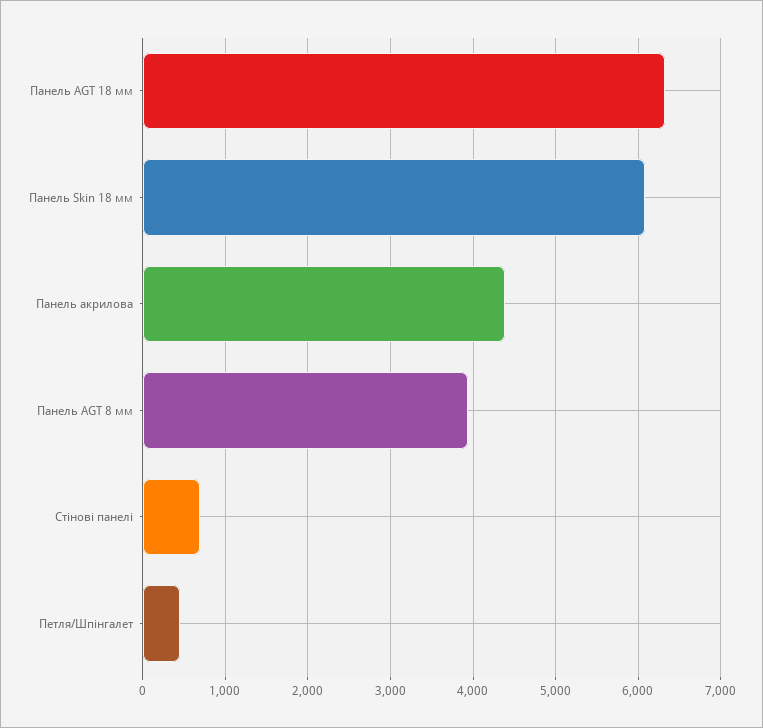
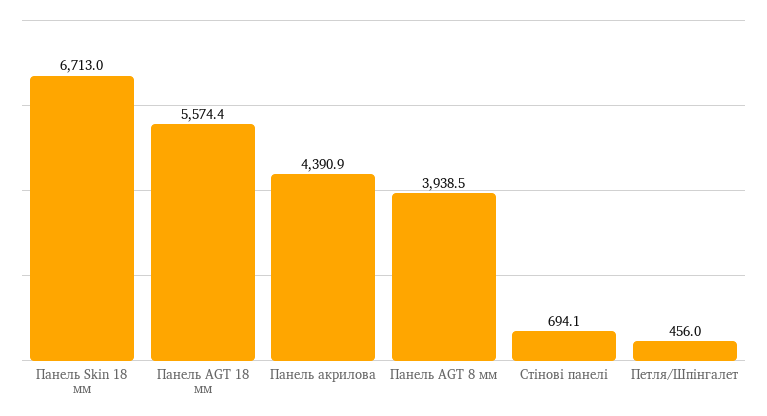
  {
-   "Панель AGT 18 мм": 6300,
+   "Панель AGT 18 мм": 5574.4,
-   "Панель Skin 18 мм": 6100,
+   "Панель Skin 18 мм": 6713,
    "Панель акрилова": 4390.9,
    "Панель AGT 8 мм": 3938.5,
    "Стінові панелі": 694.1,
    "Петля/Шпінгалет": 456
  }

